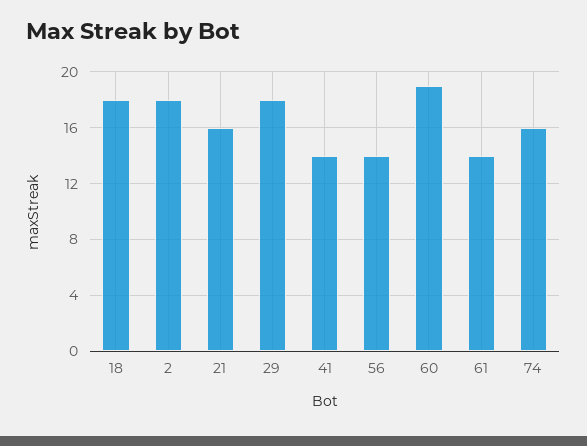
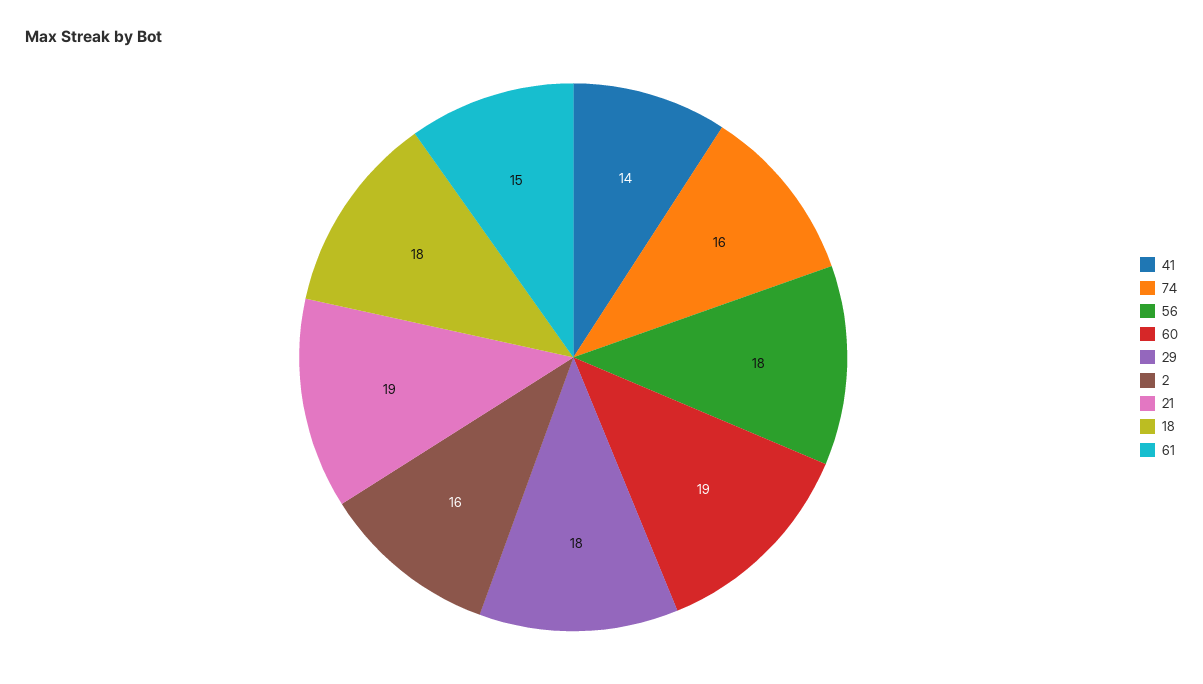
  {
    "18": 18,
-   "2": 18,
+   "2": 16,
-   "21": 16,
+   "21": 19,
    "29": 18,
    "41": 14,
-   "56": 14,
+   "56": 18,
    "60": 19,
-   "61": 14,
+   "61": 15,
    "74": 16
  }

